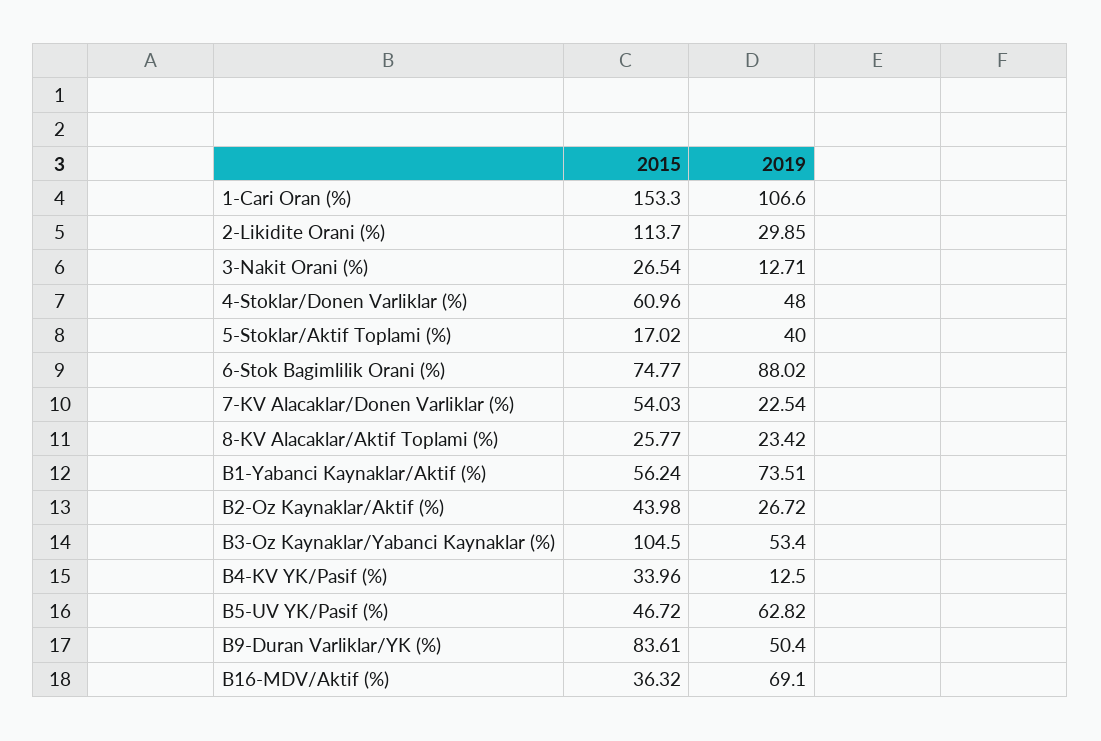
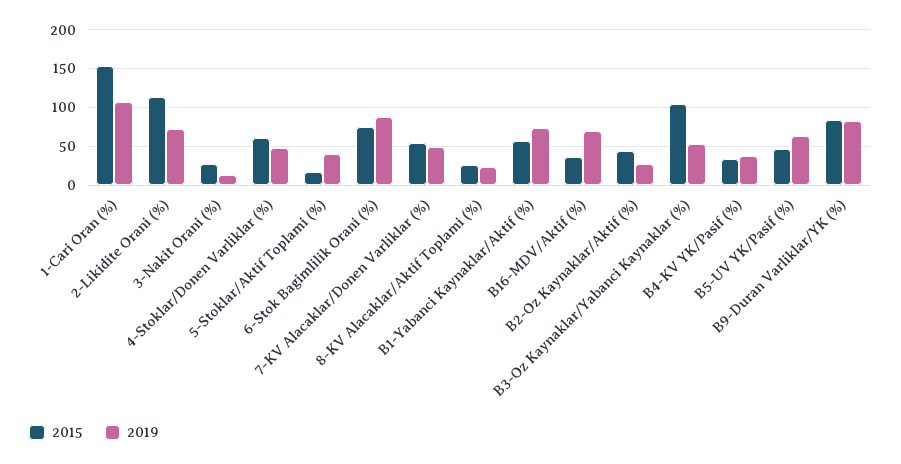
  {
    "2015": {
      "1-Cari Oran (%)": 153.3,
      "2-Likidite Orani (%)": 113.7,
      "3-Nakit Orani (%)": 26.54,
      "4-Stoklar/Donen Varliklar (%)": 60.96,
      "5-Stoklar/Aktif Toplami (%)": 17.02,
      "6-Stok Bagimlilik Orani (%)": 74.77,
      "7-KV Alacaklar/Donen Varliklar (%)": 54.03,
      "8-KV Alacaklar/Aktif Toplami (%)": 25.77,
      "B1-Yabanci Kaynaklar/Aktif (%)": 56.24,
      "B2-Oz Kaynaklar/Aktif (%)": 43.98,
      "B3-Oz Kaynaklar/Yabanci Kaynaklar (%)": 104.5,
      "B4-KV YK/Pasif (%)": 33.96,
      "B5-UV YK/Pasif (%)": 46.72,
      "B9-Duran Varliklar/YK (%)": 83.61,
      "B16-MDV/Aktif (%)": 36.32
    },
    "2019": {
      "1-Cari Oran (%)": 106.6,
-     "2-Likidite Orani (%)": 29.85,
+     "2-Likidite Orani (%)": 70,
      "3-Nakit Orani (%)": 12.71,
      "4-Stoklar/Donen Varliklar (%)": 48,
      "5-Stoklar/Aktif Toplami (%)": 40,
      "6-Stok Bagimlilik Orani (%)": 88.02,
-     "7-KV Alacaklar/Donen Varliklar (%)": 22.54,
+     "7-KV Alacaklar/Donen Varliklar (%)": 50,
      "8-KV Alacaklar/Aktif Toplami (%)": 23.42,
      "B1-Yabanci Kaynaklar/Aktif (%)": 73.51,
      "B2-Oz Kaynaklar/Aktif (%)": 26.72,
      "B3-Oz Kaynaklar/Yabanci Kaynaklar (%)": 53.4,
-     "B4-KV YK/Pasif (%)": 12.5,
+     "B4-KV YK/Pasif (%)": 40,
      "B5-UV YK/Pasif (%)": 62.82,
-     "B9-Duran Varliklar/YK (%)": 50.4,
+     "B9-Duran Varliklar/YK (%)": 80,
      "B16-MDV/Aktif (%)": 69.1
    }
  }

